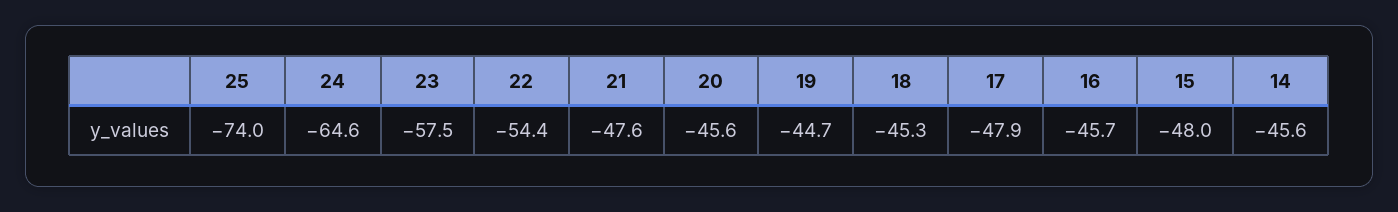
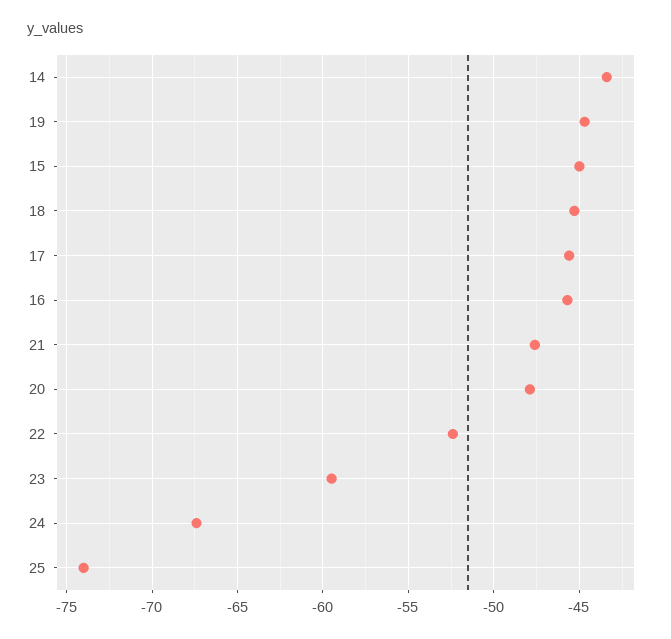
  {
    "25": -74,
-   "24": -64.6,
+   "24": -67.5,
-   "23": -57.5,
+   "23": -59.5,
-   "22": -54.4,
+   "22": -52.5,
    "21": -47.6,
-   "20": -45.6,
+   "20": -48,
    "19": -44.7,
    "18": -45.3,
-   "17": -47.9,
+   "17": -45.5,
    "16": -45.7,
-   "15": -48,
+   "15": -45,
-   "14": -45.6
+   "14": -43.5
  }

